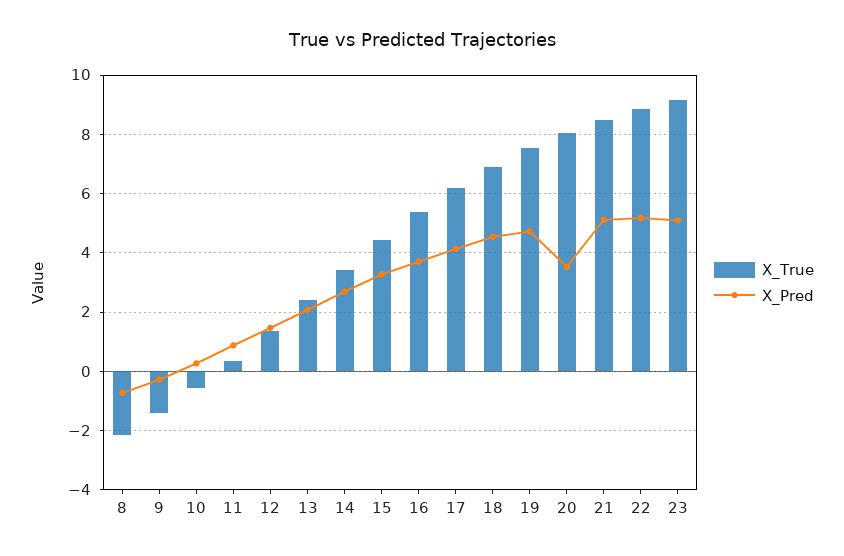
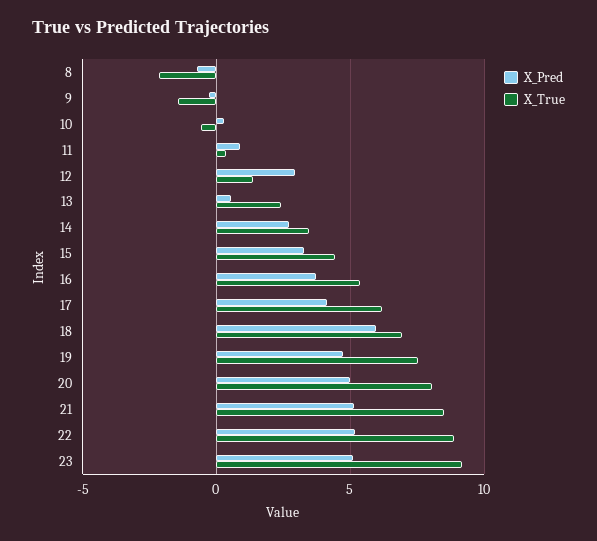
  {
    "X_True": {
      "8": -2.25,
      "9": -1.5,
      "10": -0.5,
      "11": 0.25,
      "12": 1.25,
      "13": 2.5,
      "14": 3.5,
      "15": 4.5,
      "16": 5.25,
      "17": 6.25,
      "18": 7,
      "19": 7.5,
      "20": 8,
      "21": 8.5,
      "22": 8.75,
      "23": 9.25
    },
    "X_Pred": {
      "8": -0.75,
      "9": -0.25,
      "10": 0.25,
      "11": 0.75,
-     "12": 1.5,
+     "12": 3,
-     "13": 2,
+     "13": 0.5,
      "14": 2.75,
      "15": 3.25,
      "16": 3.75,
      "17": 4.25,
-     "18": 4.5,
+     "18": 6,
      "19": 4.75,
-     "20": 3.5,
+     "20": 5,
      "21": 5,
      "22": 5.25,
      "23": 5
    }
  }

